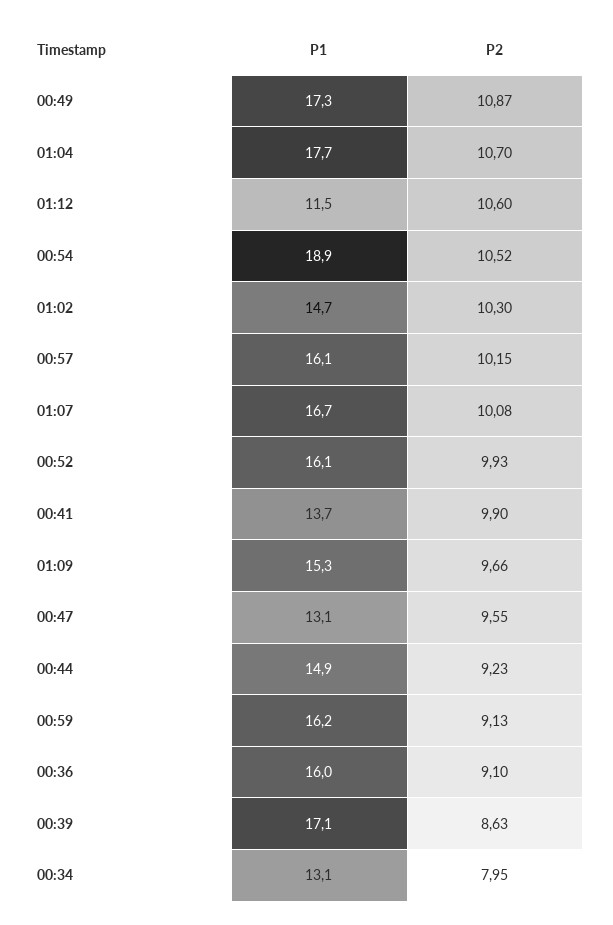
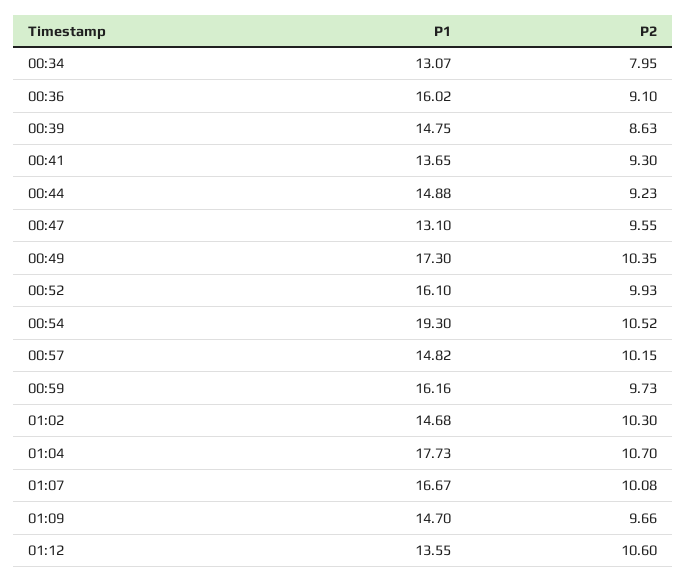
  {
    "P1": {
      "00:49": 17.3,
      "01:04": 17.73,
-     "01:12": 11.5,
+     "01:12": 13.55,
-     "00:54": 18.9,
+     "00:54": 19.3,
      "01:02": 14.68,
-     "00:57": 16.1,
+     "00:57": 14.82,
      "01:07": 16.67,
      "00:52": 16.1,
      "00:41": 13.65,
-     "01:09": 15.3,
+     "01:09": 14.7,
      "00:47": 13.1,
      "00:44": 14.88,
      "00:59": 16.16,
      "00:36": 16.02,
-     "00:39": 17.1,
+     "00:39": 14.75,
      "00:34": 13.07
    },
    "P2": {
-     "00:49": 10.87,
+     "00:49": 10.35,
      "01:04": 10.7,
      "01:12": 10.6,
      "00:54": 10.52,
      "01:02": 10.3,
      "00:57": 10.15,
      "01:07": 10.08,
      "00:52": 9.93,
-     "00:41": 9.9,
+     "00:41": 9.3,
      "01:09": 9.66,
      "00:47": 9.55,
      "00:44": 9.23,
-     "00:59": 9.13,
+     "00:59": 9.73,
      "00:36": 9.1,
      "00:39": 8.63,
      "00:34": 7.95
    }
  }

